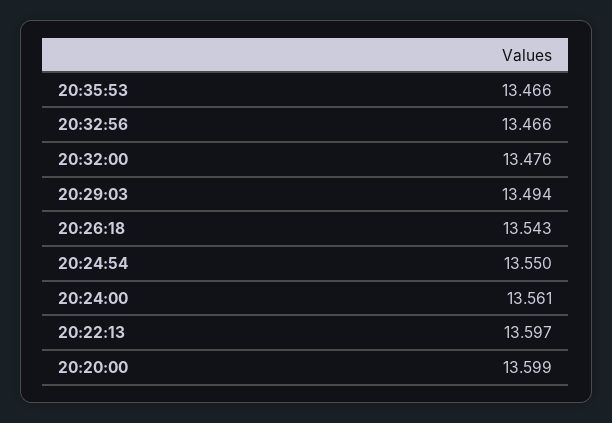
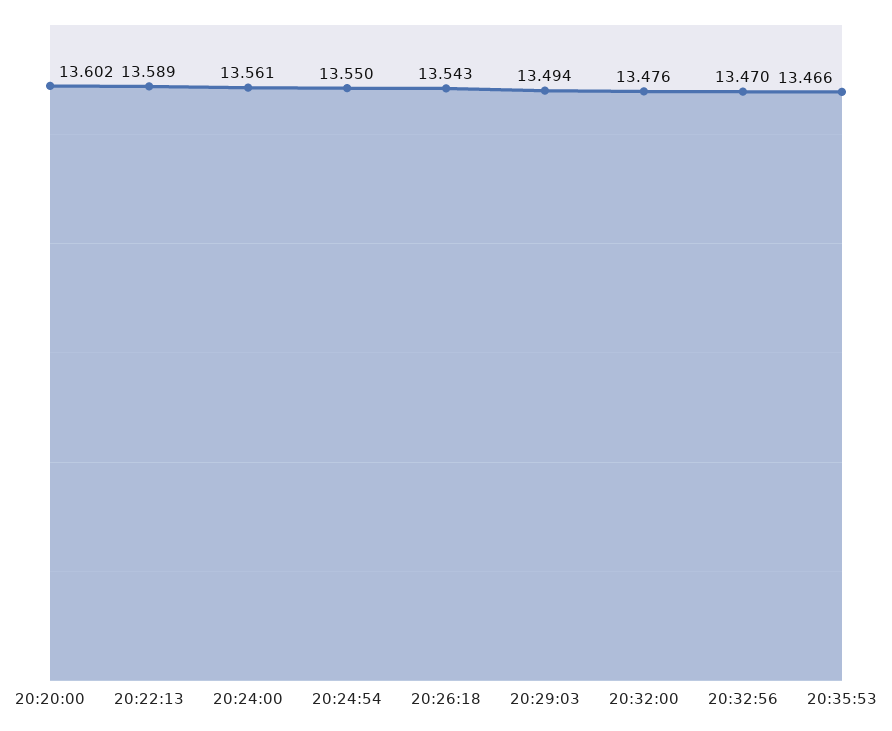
  {
    "20:35:53": 13.466,
-   "20:32:56": 13.466,
+   "20:32:56": 13.47,
    "20:32:00": 13.476,
    "20:29:03": 13.494,
    "20:26:18": 13.543,
    "20:24:54": 13.55,
    "20:24:00": 13.561,
-   "20:22:13": 13.597,
+   "20:22:13": 13.589,
-   "20:20:00": 13.599
+   "20:20:00": 13.602
  }

